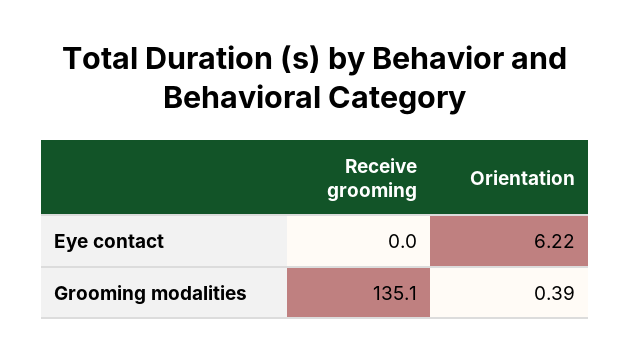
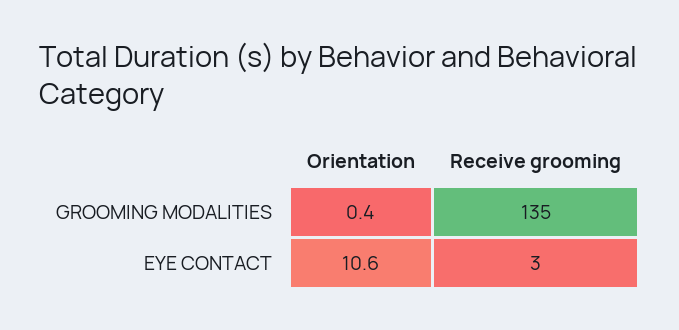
  {
    "Receive grooming": {
-     "Eye contact": 0,
+     "Eye contact": 3,
      "Grooming modalities": 135.1
    },
    "Orientation": {
-     "Eye contact": 6.22,
+     "Eye contact": 10.6,
      "Grooming modalities": 0.39
    }
  }

